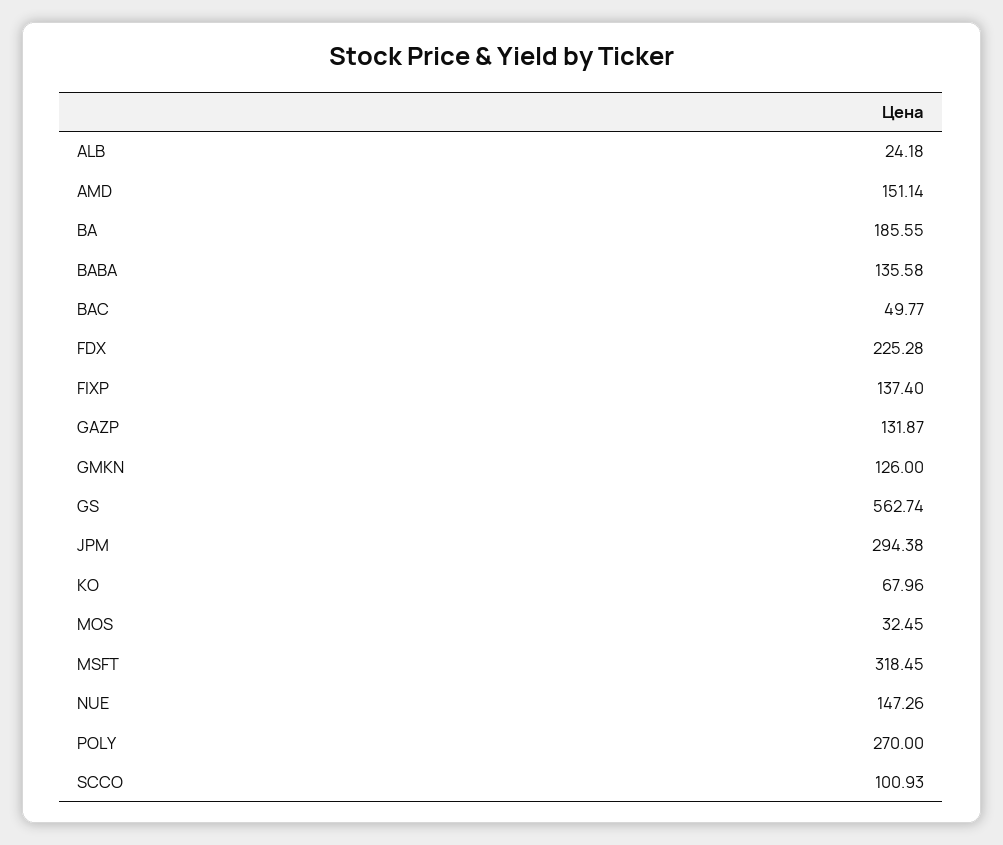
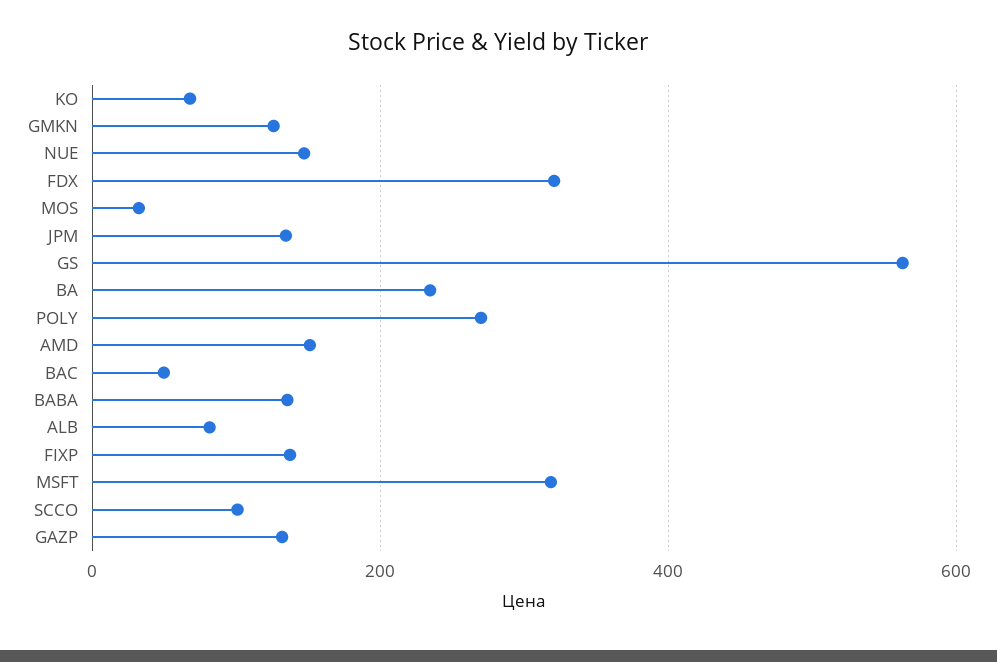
  {
-   "ALB": 24.18,
+   "ALB": 80,
    "AMD": 151.14,
-   "BA": 185.55,
+   "BA": 240,
    "BABA": 135.58,
    "BAC": 49.77,
-   "FDX": 225.28,
+   "FDX": 320,
    "FIXP": 137.4,
    "GAZP": 131.87,
    "GMKN": 126,
    "GS": 562.74,
-   "JPM": 294.38,
+   "JPM": 140,
    "KO": 67.96,
    "MOS": 32.45,
    "MSFT": 318.45,
    "NUE": 147.26,
    "POLY": 270,
    "SCCO": 100.93
  }

